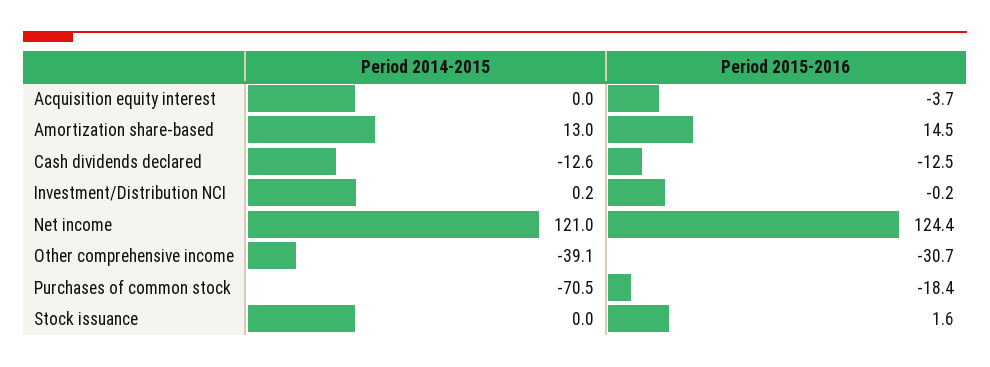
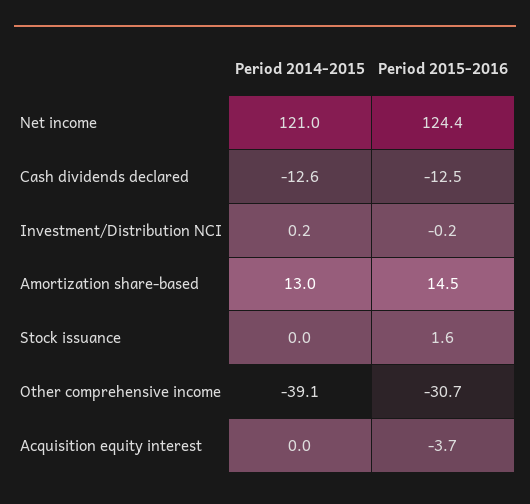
  {
    "Period 2014-2015": {
      "Acquisition equity interest": 0,
      "Amortization share-based": 13,
      "Cash dividends declared": -12.6,
      "Investment/Distribution NCI": 0.2,
      "Net income": 121,
      "Other comprehensive income": -39.1,
-     "Purchases of common stock": -70.5,
      "Stock issuance": 0
    },
    "Period 2015-2016": {
      "Acquisition equity interest": -3.7,
      "Amortization share-based": 14.5,
      "Cash dividends declared": -12.5,
      "Investment/Distribution NCI": -0.2,
      "Net income": 124.4,
      "Other comprehensive income": -30.7,
-     "Purchases of common stock": -18.4,
      "Stock issuance": 1.6
    }
  }

